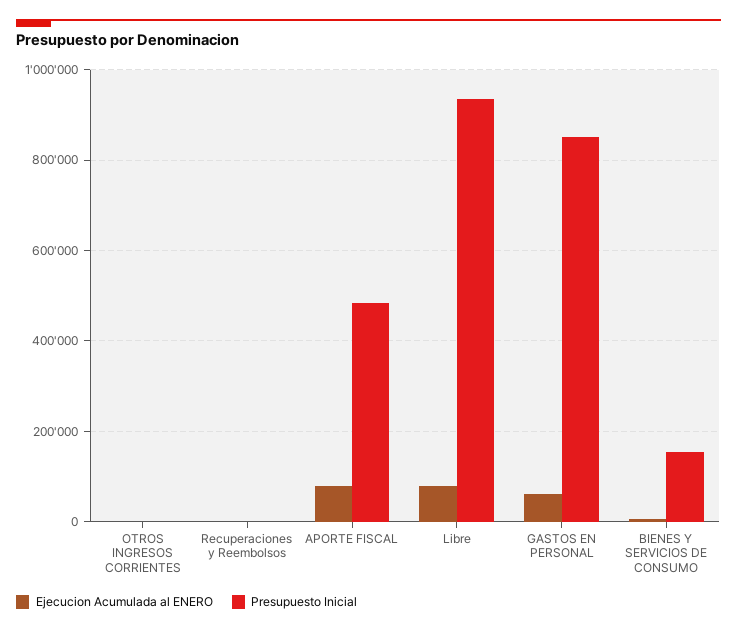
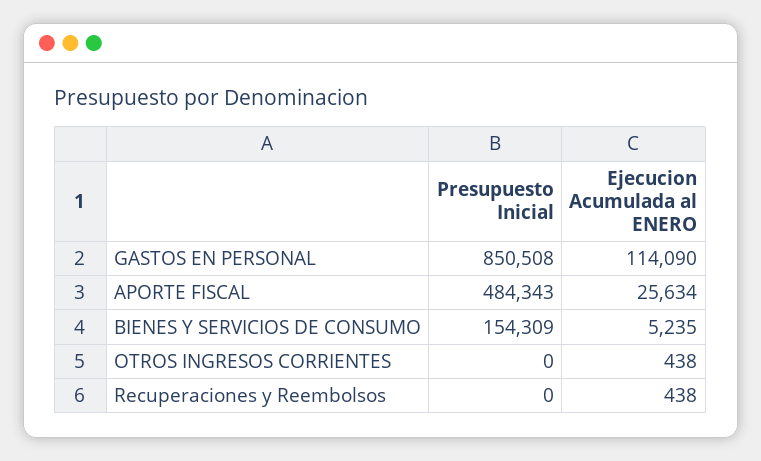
  {
    "Ejecucion Acumulada al ENERO": {
      "OTROS INGRESOS CORRIENTES": 438,
      "Recuperaciones y Reembolsos": 438,
-     "APORTE FISCAL": 80000,
+     "APORTE FISCAL": 25634,
-     "Libre": 80000,
-     "GASTOS EN PERSONAL": 60000,
+     "GASTOS EN PERSONAL": 114090,
      "BIENES Y SERVICIOS DE CONSUMO": 5235
    },
    "Presupuesto Inicial": {
      "OTROS INGRESOS CORRIENTES": 0,
      "Recuperaciones y Reembolsos": 0,
      "APORTE FISCAL": 484343,
-     "Libre": 940000,
      "GASTOS EN PERSONAL": 850508,
      "BIENES Y SERVICIOS DE CONSUMO": 154309
    }
  }

